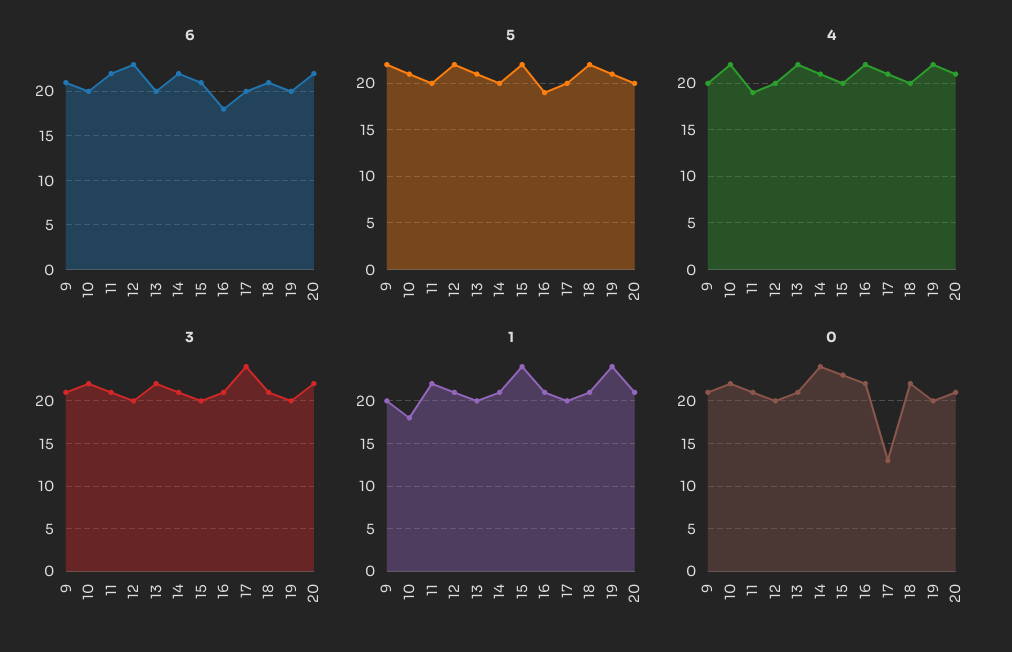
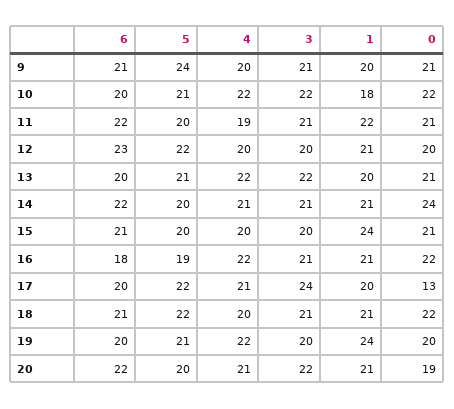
  {
    "6": {
      "9": 21,
      "10": 20,
      "11": 22,
      "12": 23,
      "13": 20,
      "14": 22,
      "15": 21,
      "16": 18,
      "17": 20,
      "18": 21,
      "19": 20,
      "20": 22
    },
    "5": {
-     "9": 22,
+     "9": 24,
      "10": 21,
      "11": 20,
      "12": 22,
      "13": 21,
      "14": 20,
-     "15": 22,
+     "15": 20,
      "16": 19,
-     "17": 20,
+     "17": 22,
      "18": 22,
      "19": 21,
      "20": 20
    },
    "4": {
      "9": 20,
      "10": 22,
      "11": 19,
      "12": 20,
      "13": 22,
      "14": 21,
      "15": 20,
      "16": 22,
      "17": 21,
      "18": 20,
      "19": 22,
      "20": 21
    },
    "3": {
      "9": 21,
      "10": 22,
      "11": 21,
      "12": 20,
      "13": 22,
      "14": 21,
      "15": 20,
      "16": 21,
      "17": 24,
      "18": 21,
      "19": 20,
      "20": 22
    },
    "1": {
      "9": 20,
      "10": 18,
      "11": 22,
      "12": 21,
      "13": 20,
      "14": 21,
      "15": 24,
      "16": 21,
      "17": 20,
      "18": 21,
      "19": 24,
      "20": 21
    },
    "0": {
      "9": 21,
      "10": 22,
      "11": 21,
      "12": 20,
      "13": 21,
      "14": 24,
-     "15": 23,
+     "15": 21,
      "16": 22,
      "17": 13,
      "18": 22,
      "19": 20,
-     "20": 21
+     "20": 19
    }
  }

